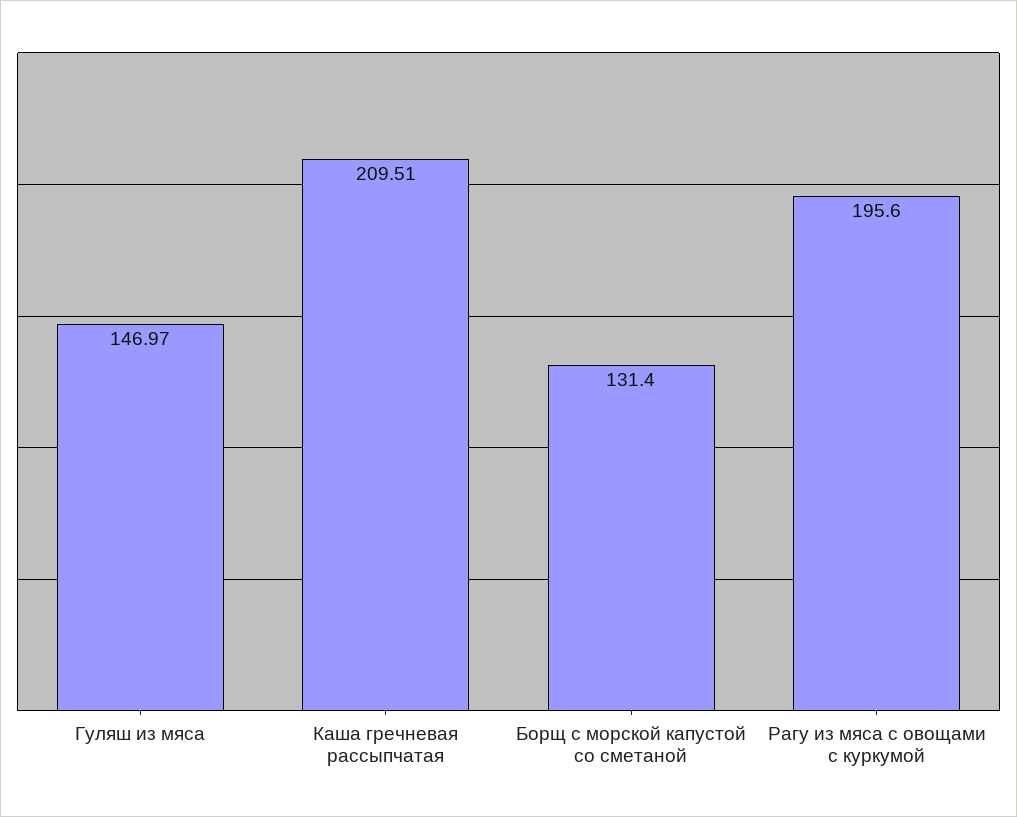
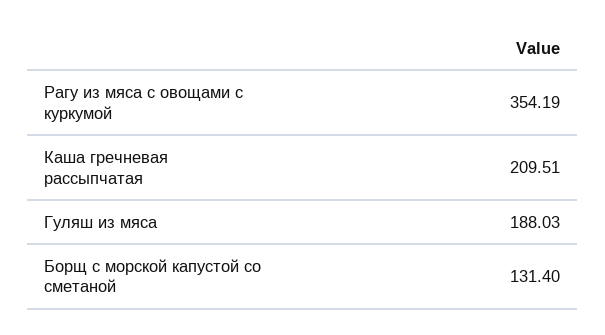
  {
-   "Гуляш из мяса": 146.97,
+   "Гуляш из мяса": 188.03,
    "Каша гречневая рассыпчатая": 209.51,
    "Борщ с морской капустой со сметаной": 131.4,
-   "Рагу из мяса с овощами с куркумой": 195.6
+   "Рагу из мяса с овощами с куркумой": 354.19
  }

